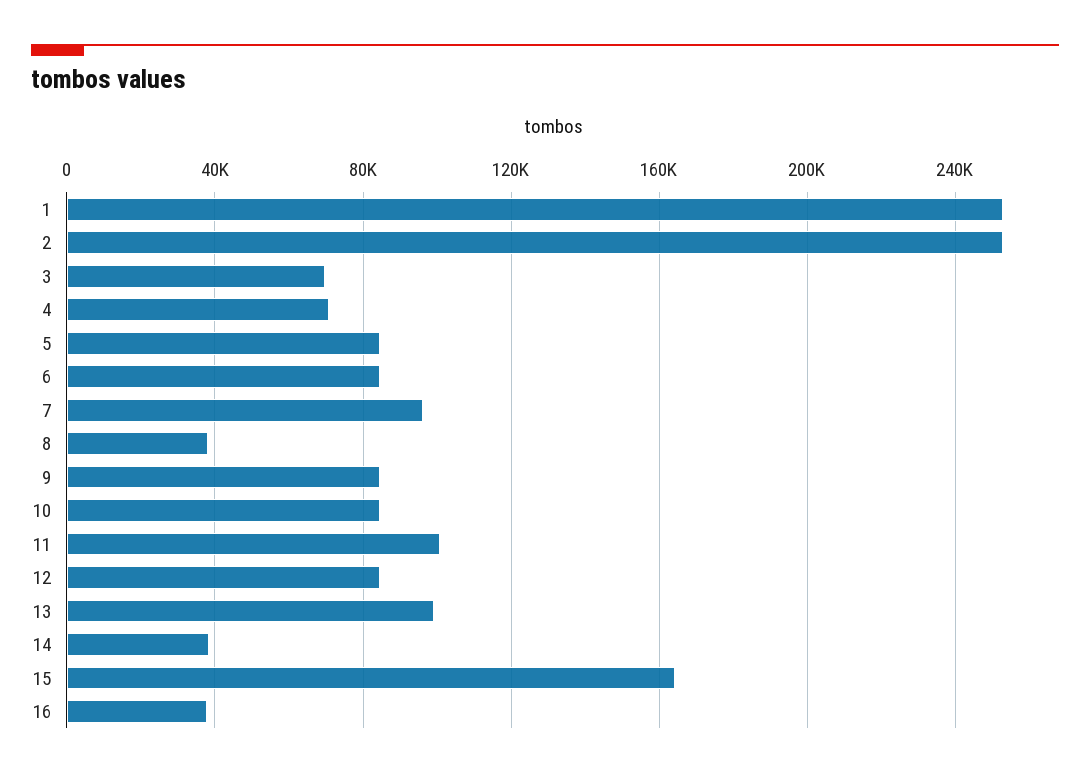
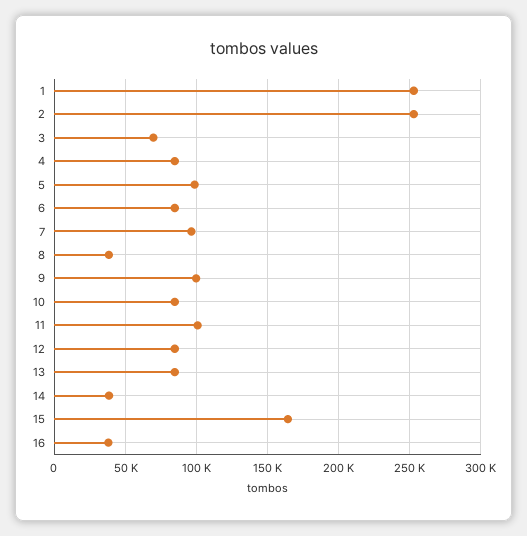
  {
    "1": 255000,
    "2": 255000,
    "3": 70000,
-   "4": 70000,
+   "4": 85000,
-   "5": 85000,
+   "5": 100000,
    "6": 85000,
    "7": 95000,
    "8": 40000,
-   "9": 85000,
+   "9": 100000,
    "10": 85000,
    "11": 100000,
    "12": 85000,
-   "13": 100000,
+   "13": 85000,
    "14": 40000,
    "15": 165000,
    "16": 40000
  }

